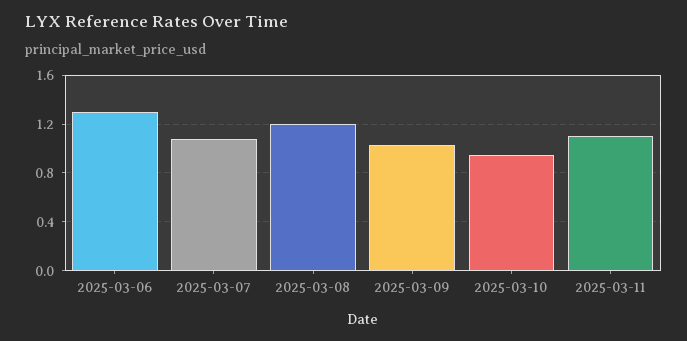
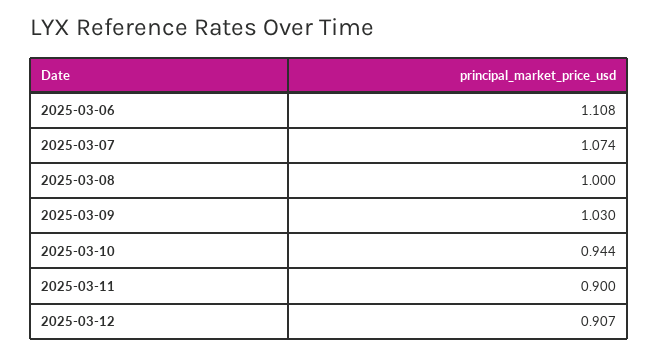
  {
-   "2025-03-06": 1.3,
+   "2025-03-06": 1.108,
    "2025-03-07": 1.074,
-   "2025-03-08": 1.2,
+   "2025-03-08": 1,
    "2025-03-09": 1.03,
    "2025-03-10": 0.944,
-   "2025-03-11": 1.1
+   "2025-03-11": 0.9,
+   "2025-03-12": 0.907
  }

